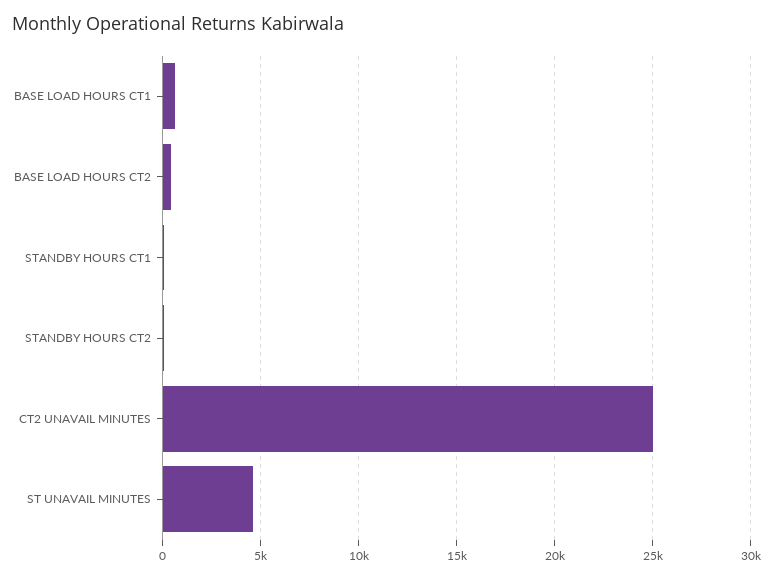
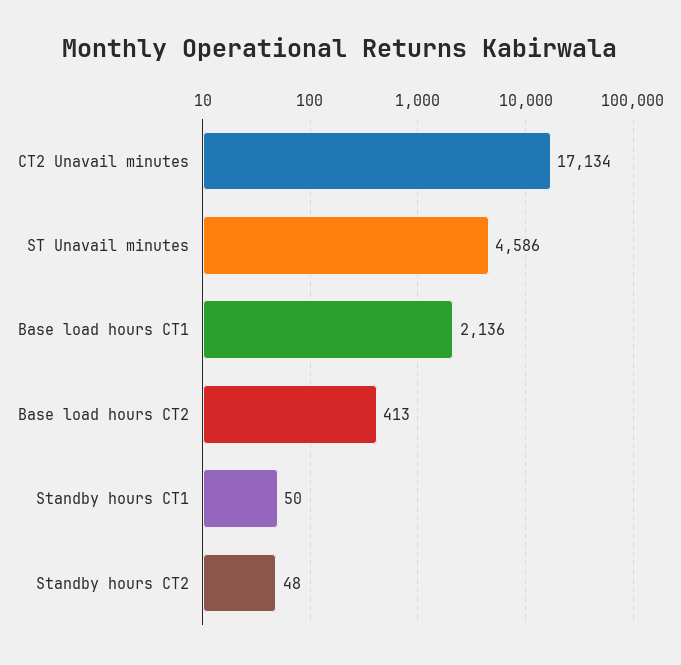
  {
-   "BASE LOAD HOURS CT1": 500,
+   "BASE LOAD HOURS CT1": 2136,
    "BASE LOAD HOURS CT2": 413,
    "STANDBY HOURS CT1": 50,
    "STANDBY HOURS CT2": 48,
-   "CT2 UNAVAIL MINUTES": 25000,
+   "CT2 UNAVAIL MINUTES": 17134,
    "ST UNAVAIL MINUTES": 4586
  }

